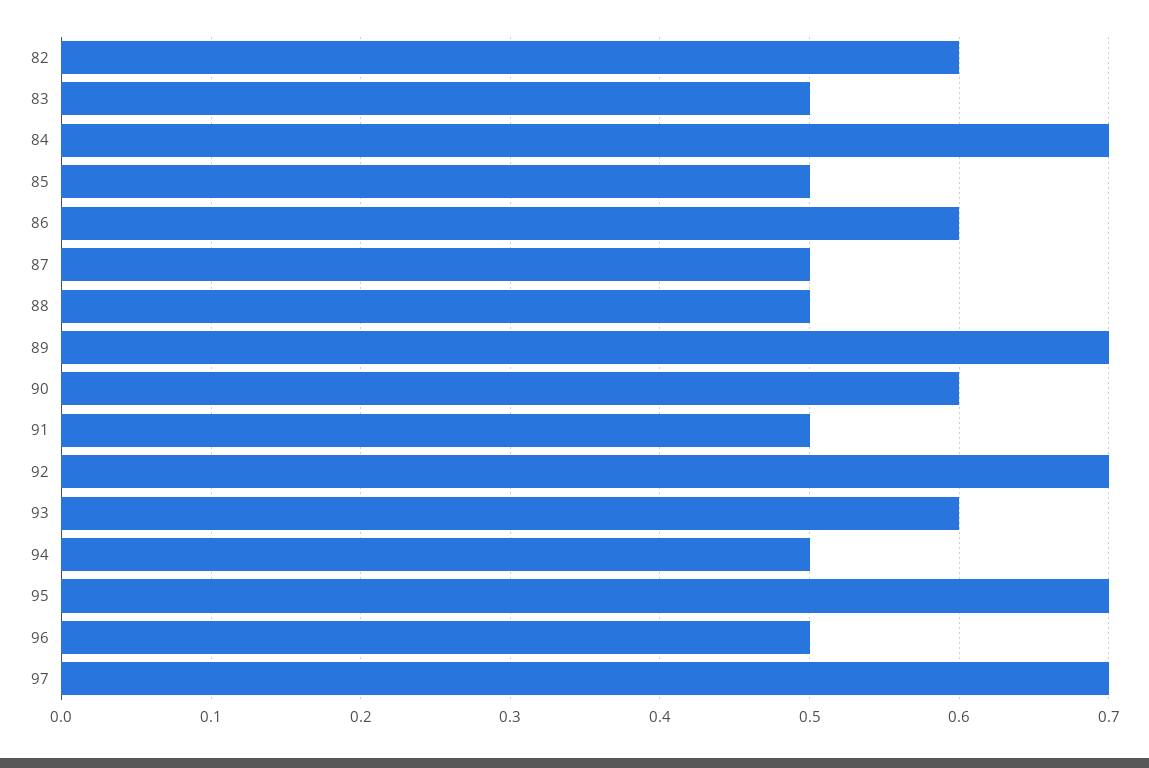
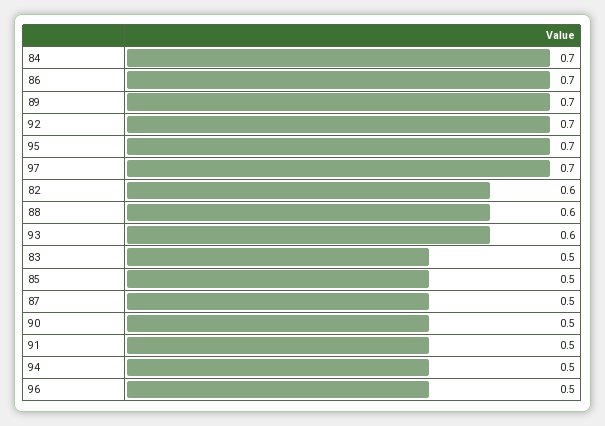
  {
    "82": 0.6,
    "83": 0.5,
    "84": 0.7,
    "85": 0.5,
-   "86": 0.6,
+   "86": 0.7,
    "87": 0.5,
-   "88": 0.5,
+   "88": 0.6,
    "89": 0.7,
-   "90": 0.6,
+   "90": 0.5,
    "91": 0.5,
    "92": 0.7,
    "93": 0.6,
    "94": 0.5,
    "95": 0.7,
    "96": 0.5,
    "97": 0.7
  }

